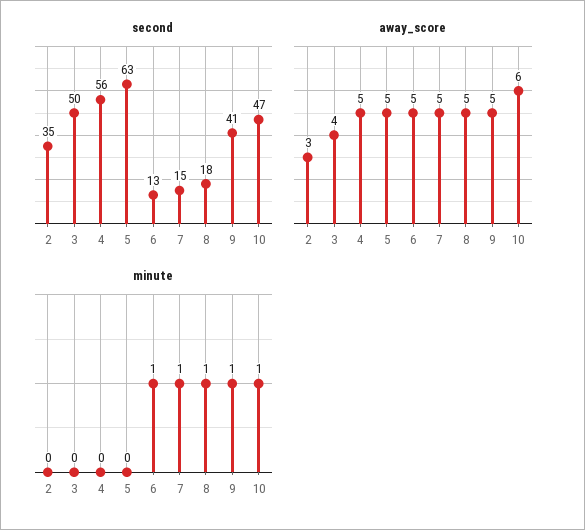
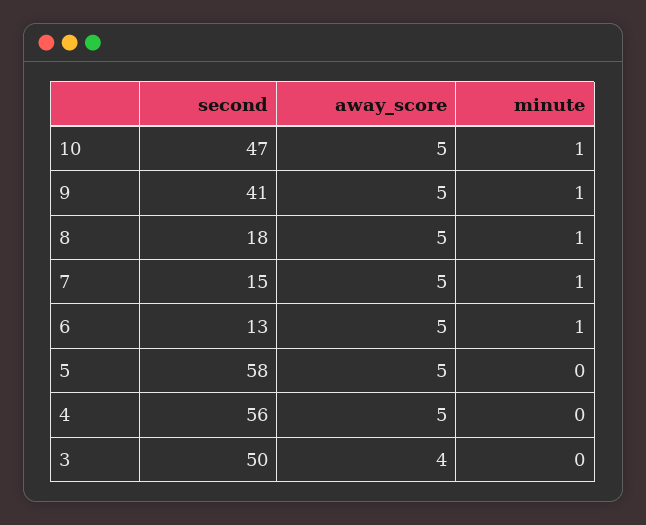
  {
    "second": {
-     "2": 35,
      "3": 50,
      "4": 56,
-     "5": 63,
+     "5": 58,
      "6": 13,
      "7": 15,
      "8": 18,
      "9": 41,
      "10": 47
    },
    "away_score": {
-     "2": 3,
      "3": 4,
      "4": 5,
      "5": 5,
      "6": 5,
      "7": 5,
      "8": 5,
      "9": 5,
-     "10": 6
+     "10": 5
    },
    "minute": {
-     "2": 0,
      "3": 0,
      "4": 0,
      "5": 0,
      "6": 1,
      "7": 1,
      "8": 1,
      "9": 1,
      "10": 1
    }
  }

